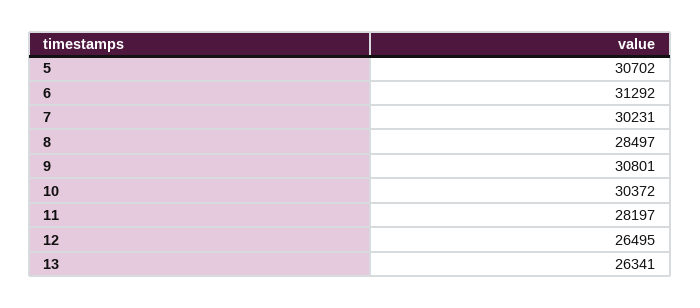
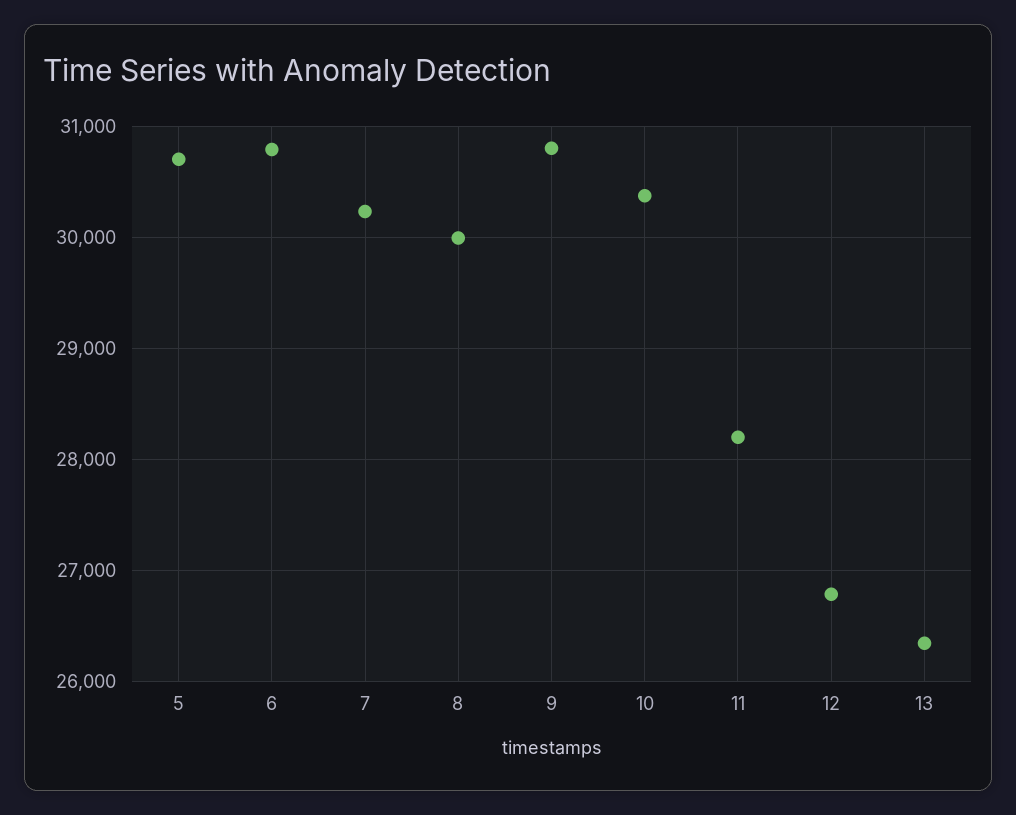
  {
    "5": 30702,
-   "6": 31292,
+   "6": 30800,
    "7": 30231,
-   "8": 28497,
+   "8": 30000,
    "9": 30801,
    "10": 30372,
    "11": 28197,
-   "12": 26495,
+   "12": 26800,
    "13": 26341
  }

